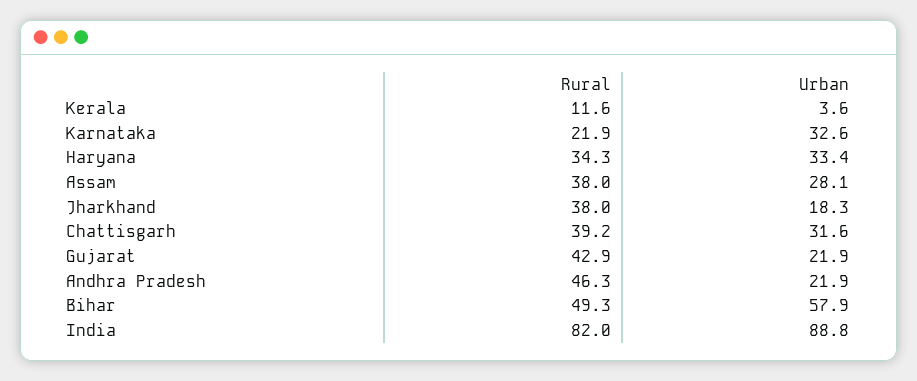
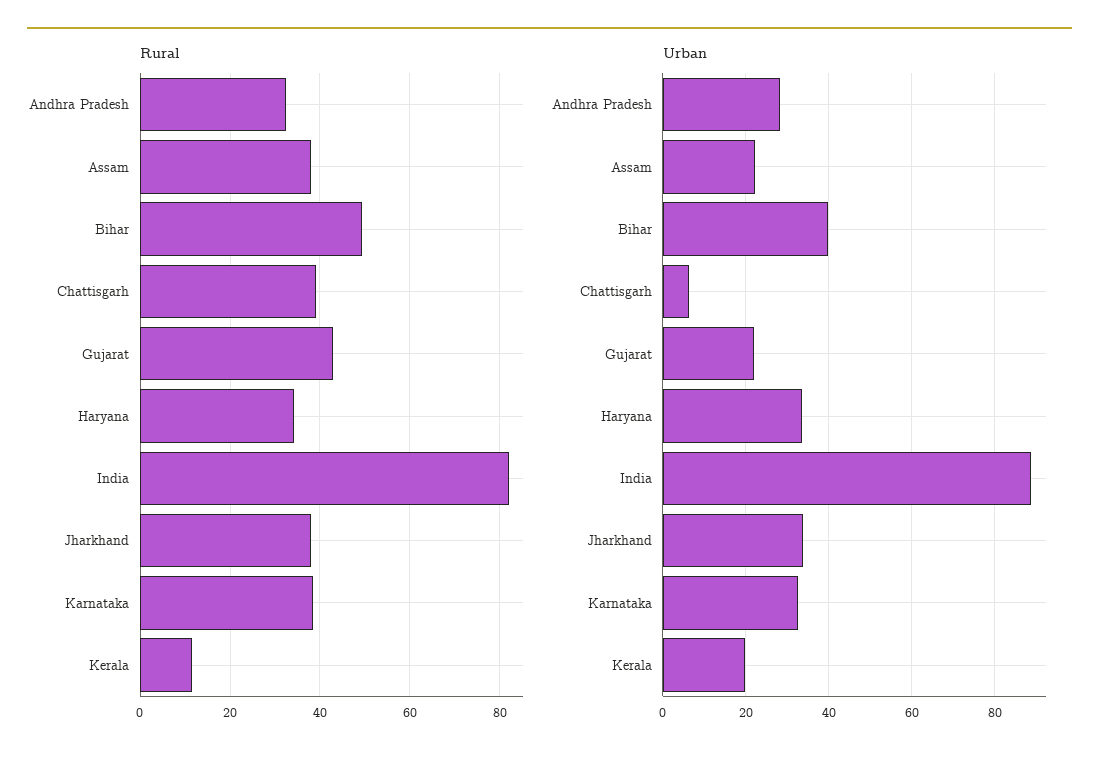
  {
    "Rural": {
      "Kerala": 11.6,
-     "Karnataka": 21.9,
+     "Karnataka": 38,
      "Haryana": 34.3,
      "Assam": 38,
      "Jharkhand": 38,
      "Chattisgarh": 39.2,
      "Gujarat": 42.9,
-     "Andhra Pradesh": 46.3,
+     "Andhra Pradesh": 32,
      "Bihar": 49.3,
      "India": 82
    },
    "Urban": {
-     "Kerala": 3.6,
+     "Kerala": 20,
      "Karnataka": 32.6,
      "Haryana": 33.4,
-     "Assam": 28.1,
+     "Assam": 22,
-     "Jharkhand": 18.3,
+     "Jharkhand": 34,
-     "Chattisgarh": 31.6,
+     "Chattisgarh": 6,
      "Gujarat": 21.9,
-     "Andhra Pradesh": 21.9,
+     "Andhra Pradesh": 28,
-     "Bihar": 57.9,
+     "Bihar": 40,
      "India": 88.8
    }
  }

